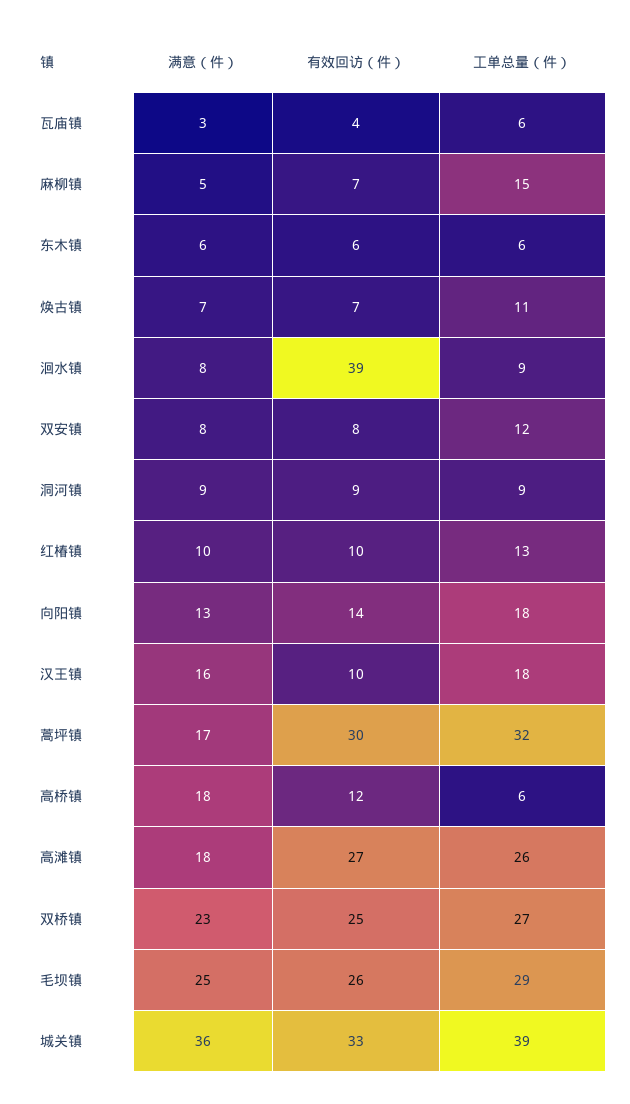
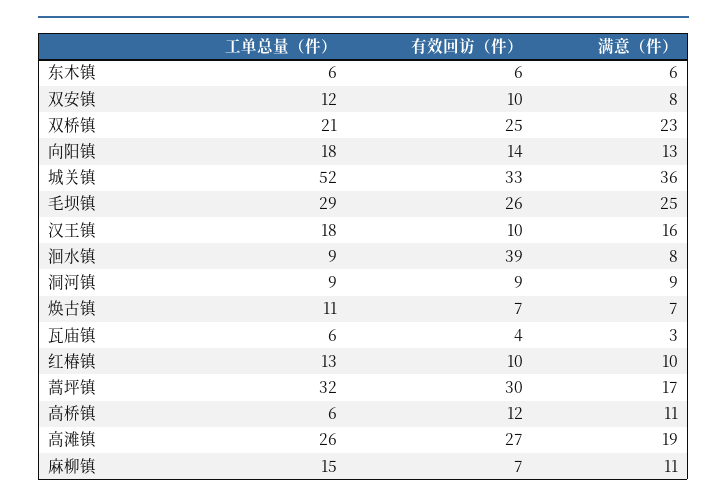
  {
    "满意（件）": {
      "瓦庙镇": 3,
-     "麻柳镇": 5,
+     "麻柳镇": 11,
      "东木镇": 6,
      "焕古镇": 7,
      "洄水镇": 8,
      "双安镇": 8,
      "洞河镇": 9,
      "红椿镇": 10,
      "向阳镇": 13,
      "汉王镇": 16,
      "蒿坪镇": 17,
-     "高桥镇": 18,
+     "高桥镇": 11,
-     "高滩镇": 18,
+     "高滩镇": 19,
      "双桥镇": 23,
      "毛坝镇": 25,
      "城关镇": 36
    },
    "有效回访（件）": {
      "瓦庙镇": 4,
      "麻柳镇": 7,
      "东木镇": 6,
      "焕古镇": 7,
      "洄水镇": 39,
-     "双安镇": 8,
+     "双安镇": 10,
      "洞河镇": 9,
      "红椿镇": 10,
      "向阳镇": 14,
      "汉王镇": 10,
      "蒿坪镇": 30,
      "高桥镇": 12,
      "高滩镇": 27,
      "双桥镇": 25,
      "毛坝镇": 26,
      "城关镇": 33
    },
    "工单总量（件）": {
      "瓦庙镇": 6,
      "麻柳镇": 15,
      "东木镇": 6,
      "焕古镇": 11,
      "洄水镇": 9,
      "双安镇": 12,
      "洞河镇": 9,
      "红椿镇": 13,
      "向阳镇": 18,
      "汉王镇": 18,
      "蒿坪镇": 32,
      "高桥镇": 6,
      "高滩镇": 26,
-     "双桥镇": 27,
+     "双桥镇": 21,
      "毛坝镇": 29,
-     "城关镇": 39
+     "城关镇": 52
    }
  }

